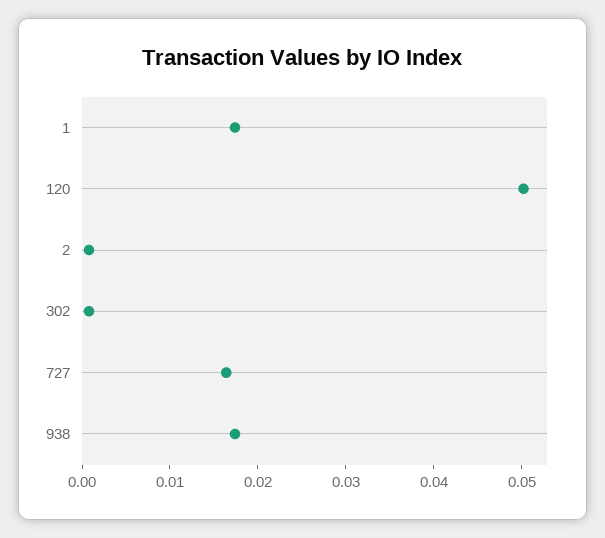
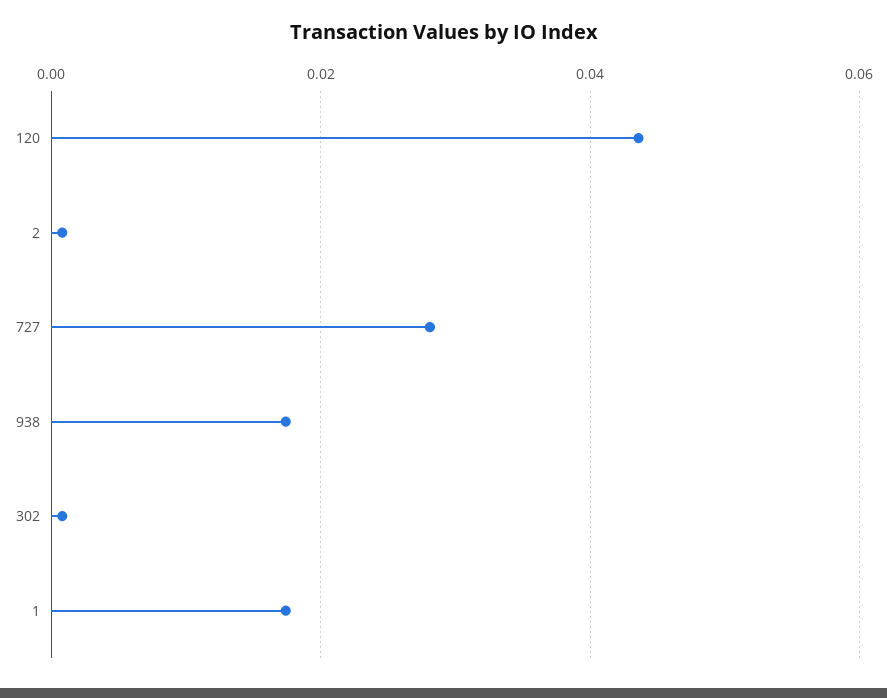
  {
    "1": 0.018,
-   "120": 0.05,
+   "120": 0.044,
    "2": 0,
    "302": 0,
-   "727": 0.016,
+   "727": 0.028,
    "938": 0.018
  }

